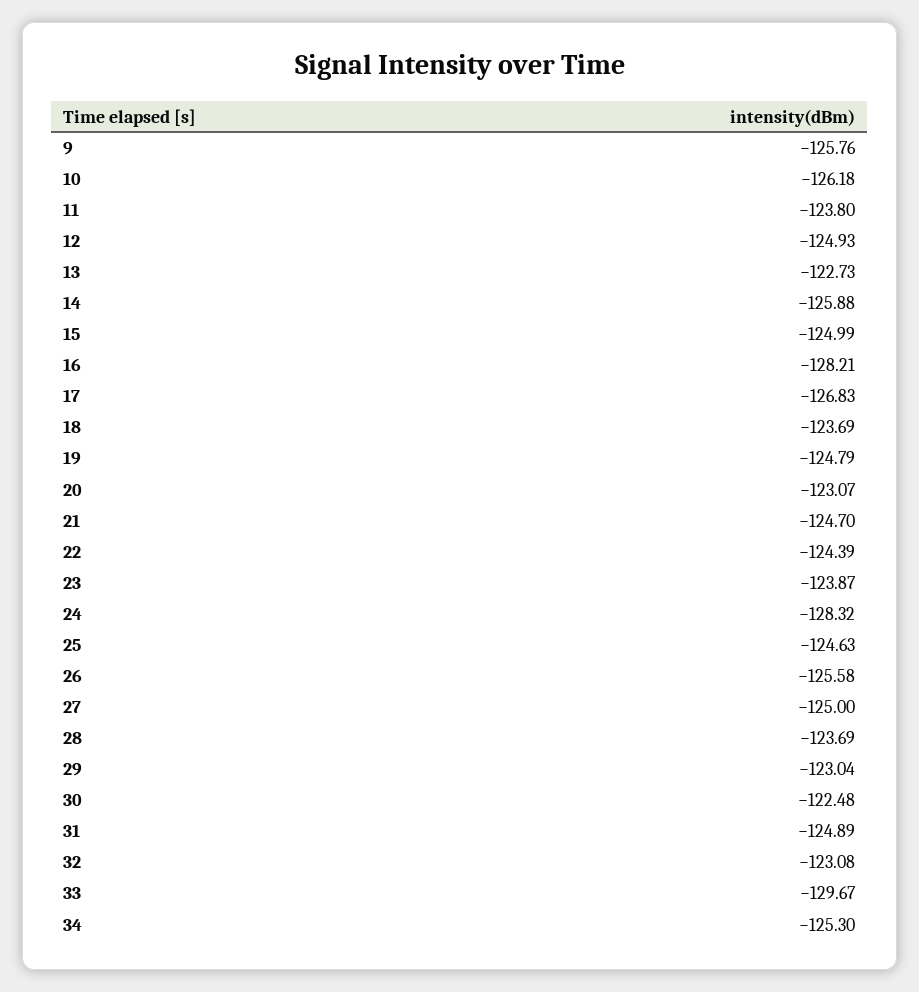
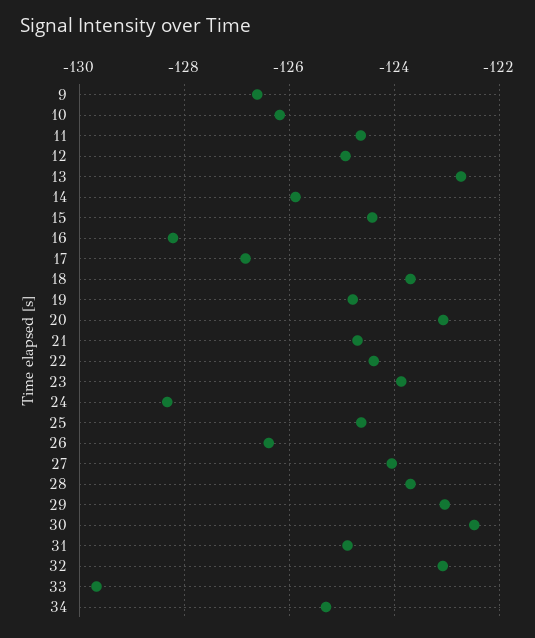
  {
-   "9": -125.76,
+   "9": -126.6,
    "10": -126.18,
-   "11": -123.8,
+   "11": -124.6,
    "12": -124.93,
    "13": -122.73,
    "14": -125.88,
-   "15": -124.99,
+   "15": -124.4,
    "16": -128.21,
    "17": -126.83,
    "18": -123.69,
    "19": -124.79,
    "20": -123.07,
    "21": -124.7,
    "22": -124.39,
    "23": -123.87,
    "24": -128.32,
    "25": -124.63,
-   "26": -125.58,
+   "26": -126.4,
-   "27": -125,
+   "27": -124,
    "28": -123.69,
    "29": -123.04,
    "30": -122.48,
    "31": -124.89,
    "32": -123.08,
    "33": -129.67,
    "34": -125.3
  }

